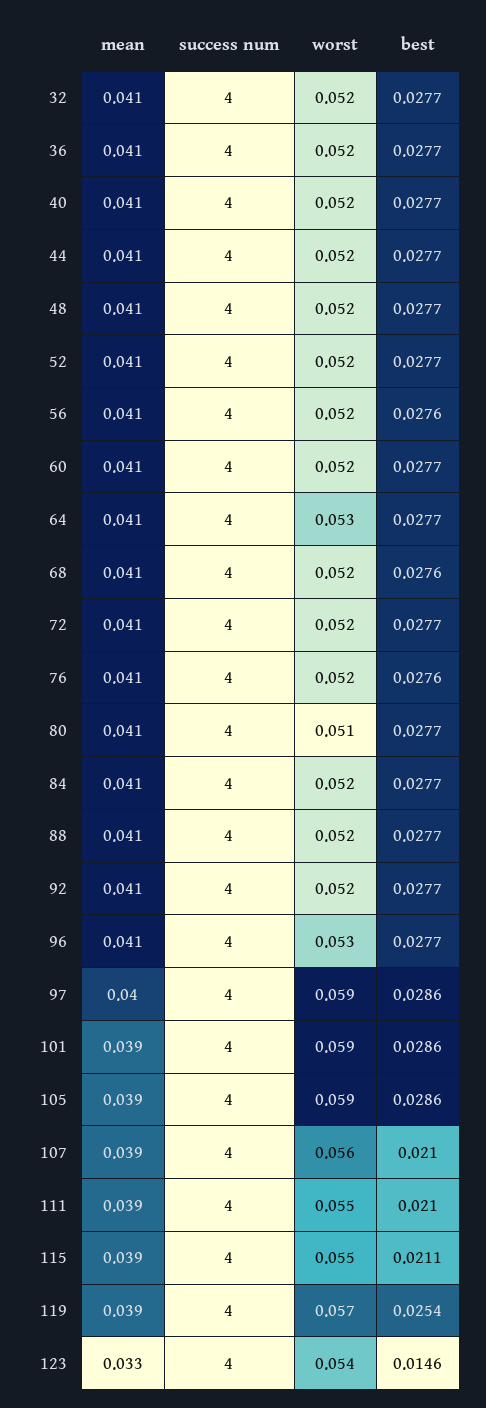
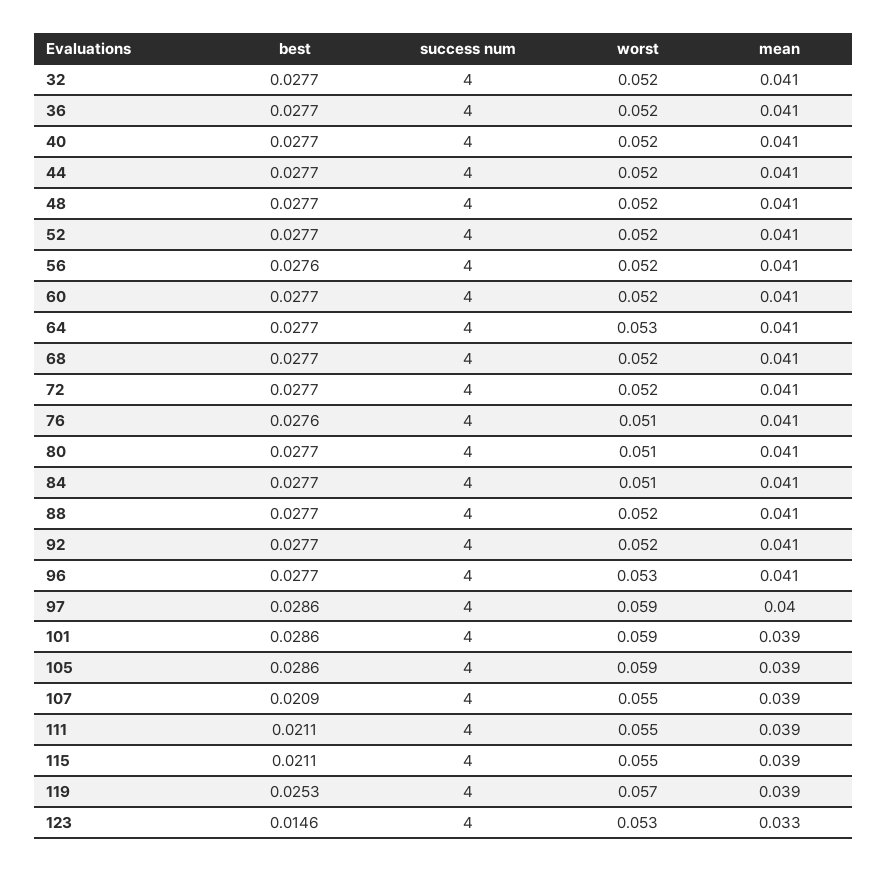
  {
    "mean": {
      "32": 0.041,
      "36": 0.041,
      "40": 0.041,
      "44": 0.041,
      "48": 0.041,
      "52": 0.041,
      "56": 0.041,
      "60": 0.041,
      "64": 0.041,
      "68": 0.041,
      "72": 0.041,
      "76": 0.041,
      "80": 0.041,
      "84": 0.041,
      "88": 0.041,
      "92": 0.041,
      "96": 0.041,
      "97": 0.04,
      "101": 0.039,
      "105": 0.039,
      "107": 0.039,
      "111": 0.039,
      "115": 0.039,
      "119": 0.039,
      "123": 0.033
    },
    "success num": {
      "32": 4,
      "36": 4,
      "40": 4,
      "44": 4,
      "48": 4,
      "52": 4,
      "56": 4,
      "60": 4,
      "64": 4,
      "68": 4,
      "72": 4,
      "76": 4,
      "80": 4,
      "84": 4,
      "88": 4,
      "92": 4,
      "96": 4,
      "97": 4,
      "101": 4,
      "105": 4,
      "107": 4,
      "111": 4,
      "115": 4,
      "119": 4,
      "123": 4
    },
    "worst": {
      "32": 0.052,
      "36": 0.052,
      "40": 0.052,
      "44": 0.052,
      "48": 0.052,
      "52": 0.052,
      "56": 0.052,
      "60": 0.052,
      "64": 0.053,
      "68": 0.052,
      "72": 0.052,
-     "76": 0.052,
+     "76": 0.051,
      "80": 0.051,
-     "84": 0.052,
+     "84": 0.051,
      "88": 0.052,
      "92": 0.052,
      "96": 0.053,
      "97": 0.059,
      "101": 0.059,
      "105": 0.059,
-     "107": 0.056,
+     "107": 0.055,
      "111": 0.055,
      "115": 0.055,
      "119": 0.057,
-     "123": 0.054
+     "123": 0.053
    },
    "best": {
      "32": 0.0277,
      "36": 0.0277,
      "40": 0.0277,
      "44": 0.0277,
      "48": 0.0277,
      "52": 0.0277,
      "56": 0.0276,
      "60": 0.0277,
      "64": 0.0277,
-     "68": 0.0276,
+     "68": 0.0277,
      "72": 0.0277,
      "76": 0.0276,
      "80": 0.0277,
      "84": 0.0277,
      "88": 0.0277,
      "92": 0.0277,
      "96": 0.0277,
      "97": 0.0286,
      "101": 0.0286,
      "105": 0.0286,
-     "107": 0.021,
+     "107": 0.0209,
-     "111": 0.021,
+     "111": 0.0211,
      "115": 0.0211,
-     "119": 0.0254,
+     "119": 0.0253,
      "123": 0.0146
    }
  }

